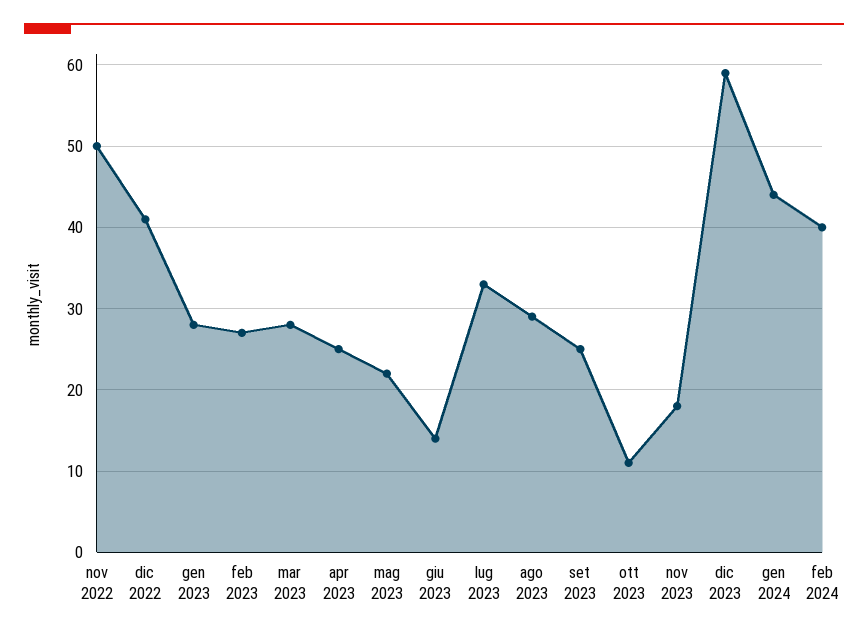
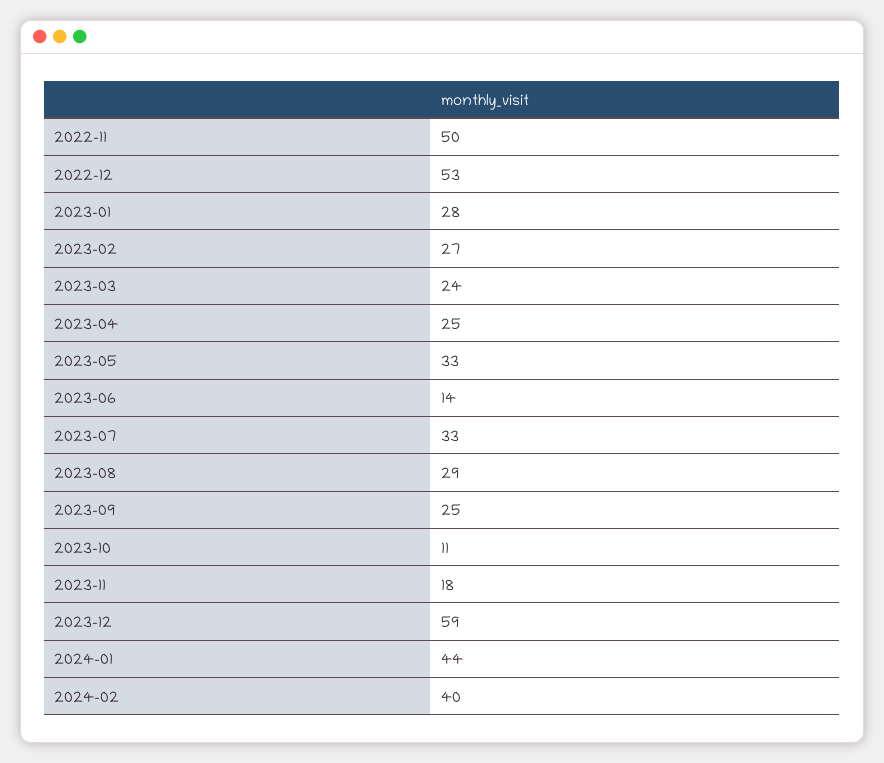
  {
    "nov 2022": 50,
-   "dic 2022": 41,
+   "dic 2022": 53,
    "gen 2023": 28,
    "feb 2023": 27,
-   "mar 2023": 28,
+   "mar 2023": 24,
    "apr 2023": 25,
-   "mag 2023": 22,
+   "mag 2023": 33,
    "giu 2023": 14,
    "lug 2023": 33,
    "ago 2023": 29,
    "set 2023": 25,
    "ott 2023": 11,
    "nov 2023": 18,
    "dic 2023": 59,
    "gen 2024": 44,
    "feb 2024": 40
  }

